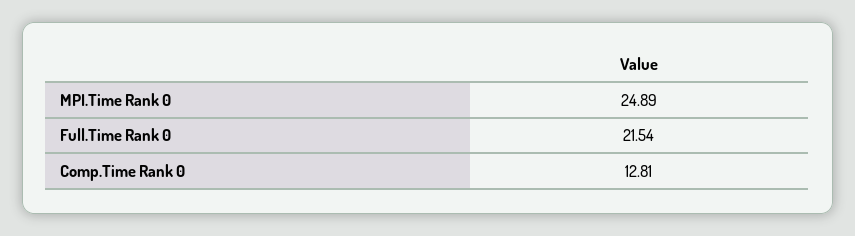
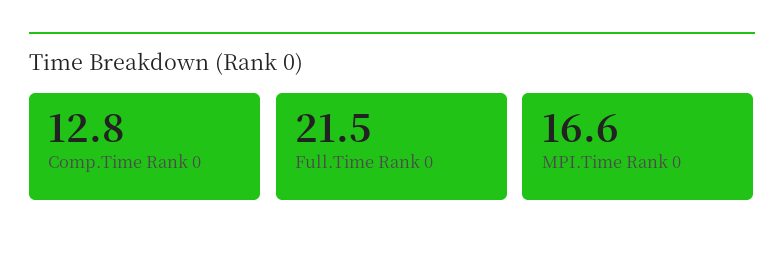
  {
-   "MPI.Time Rank 0": 24.89,
+   "MPI.Time Rank 0": 16.6,
    "Full.Time Rank 0": 21.54,
    "Comp.Time Rank 0": 12.81
  }

